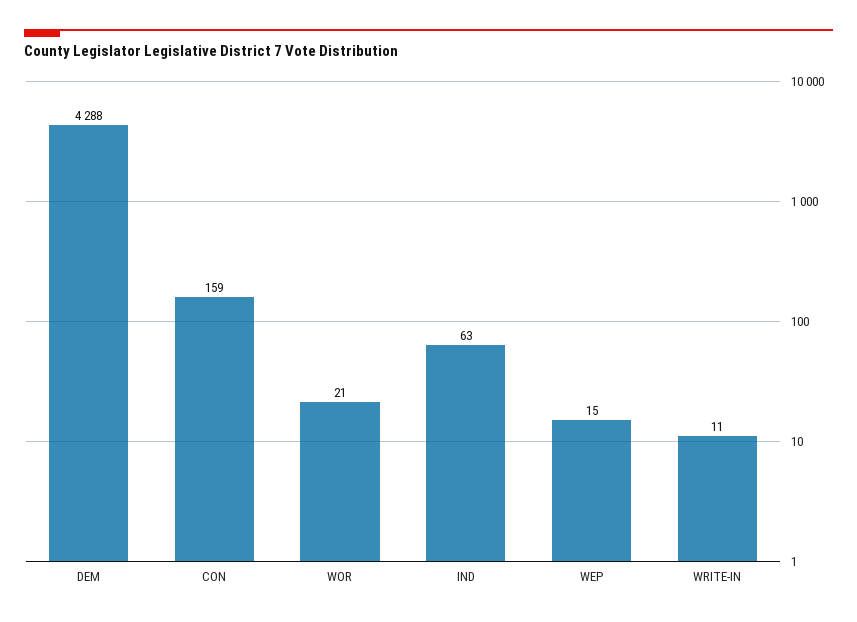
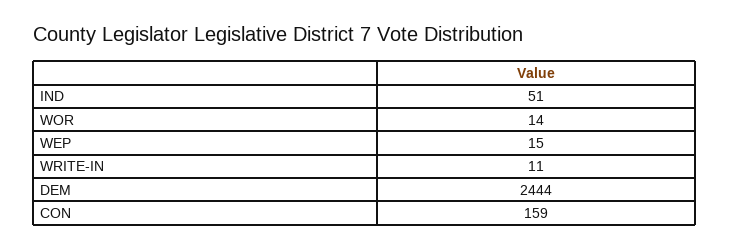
  {
-   "DEM": 4288,
+   "DEM": 2444,
    "CON": 159,
-   "WOR": 21,
+   "WOR": 14,
-   "IND": 63,
+   "IND": 51,
    "WEP": 15,
    "WRITE-IN": 11
  }

